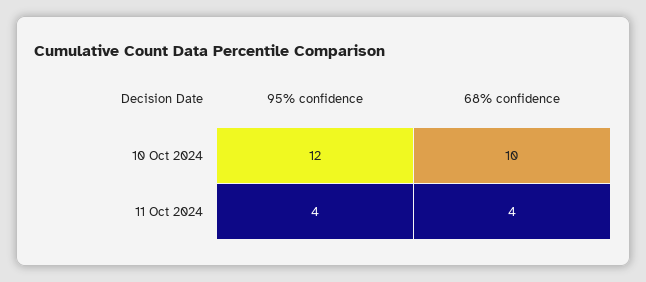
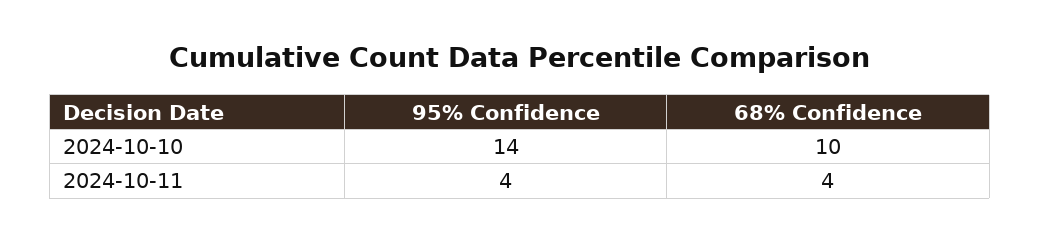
  {
    "95% confidence": {
-     "10 Oct 2024": 12,
+     "10 Oct 2024": 14,
      "11 Oct 2024": 4
    },
    "68% confidence": {
      "10 Oct 2024": 10,
      "11 Oct 2024": 4
    }
  }

